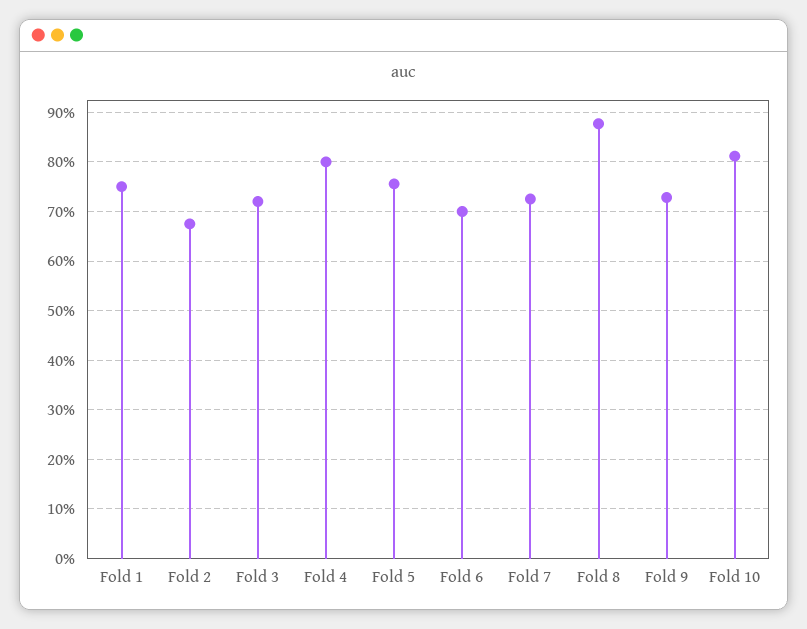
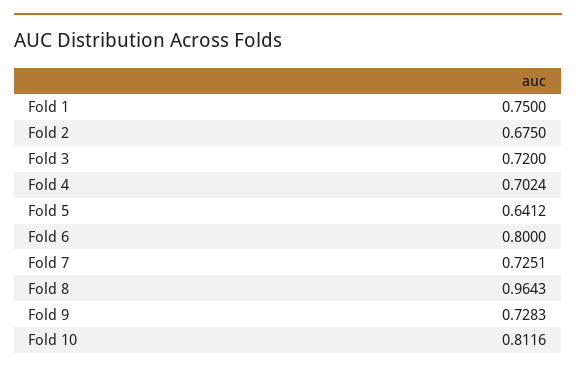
  {
    "Fold 1": 0.75,
    "Fold 2": 0.675,
    "Fold 3": 0.72,
-   "Fold 4": 0.8,
+   "Fold 4": 0.7024,
-   "Fold 5": 0.76,
+   "Fold 5": 0.6412,
-   "Fold 6": 0.7,
+   "Fold 6": 0.8,
    "Fold 7": 0.7251,
-   "Fold 8": 0.88,
+   "Fold 8": 0.9643,
    "Fold 9": 0.7283,
    "Fold 10": 0.8116
  }

